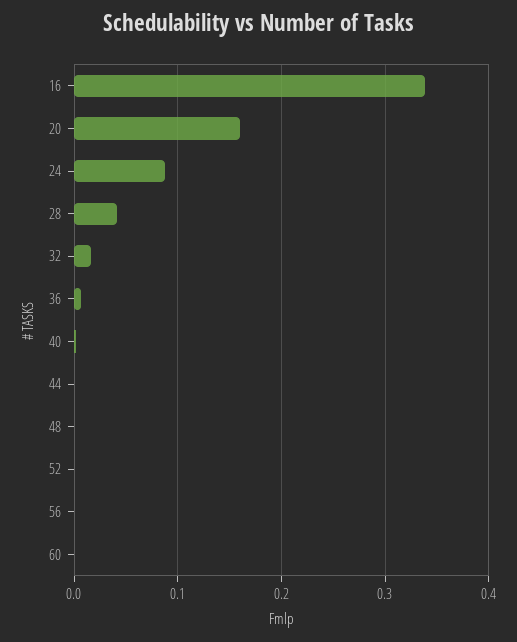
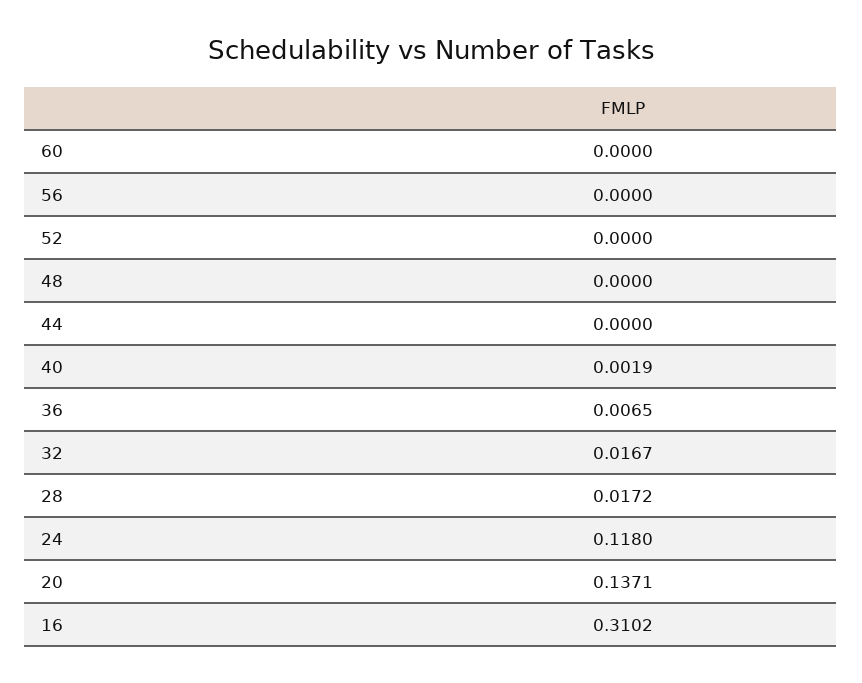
  {
-   "16": 0.34,
+   "16": 0.3102,
-   "20": 0.16,
+   "20": 0.1371,
-   "24": 0.09,
+   "24": 0.118,
-   "28": 0.04,
+   "28": 0.0172,
    "32": 0.0167,
    "36": 0.0065,
    "40": 0.0019,
    "44": 0,
    "48": 0,
    "52": 0,
    "56": 0,
    "60": 0
  }

